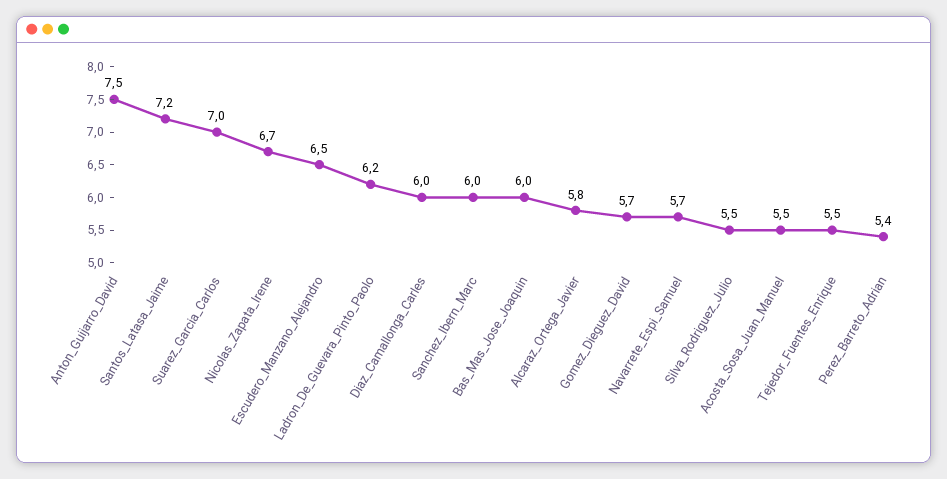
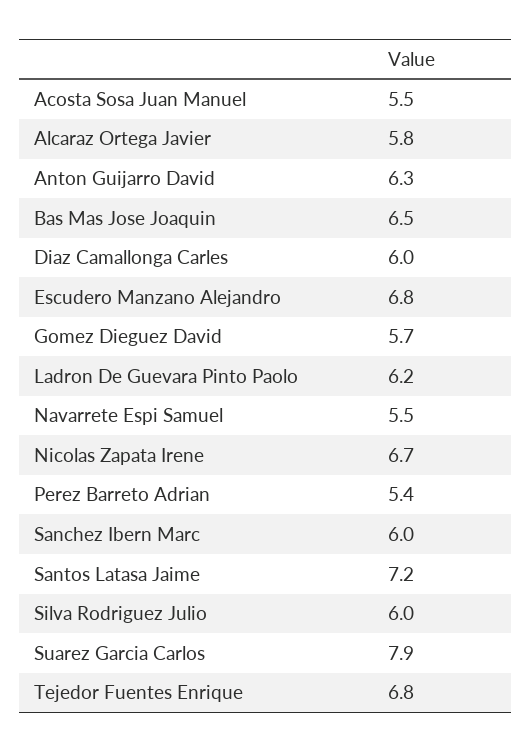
  {
-   "Anton_Guijarro_David": 7.5,
+   "Anton_Guijarro_David": 6.3,
    "Santos_Latasa_Jaime": 7.2,
-   "Suarez_Garcia_Carlos": 7,
+   "Suarez_Garcia_Carlos": 7.9,
    "Nicolas_Zapata_Irene": 6.7,
-   "Escudero_Manzano_Alejandro": 6.5,
+   "Escudero_Manzano_Alejandro": 6.8,
    "Ladron_De_Guevara_Pinto_Paolo": 6.2,
    "Diaz_Camallonga_Carles": 6,
    "Sanchez_Ibern_Marc": 6,
-   "Bas_Mas_Jose_Joaquin": 6,
+   "Bas_Mas_Jose_Joaquin": 6.5,
    "Alcaraz_Ortega_Javier": 5.8,
    "Gomez_Dieguez_David": 5.7,
-   "Navarrete_Espi_Samuel": 5.7,
+   "Navarrete_Espi_Samuel": 5.5,
-   "Silva_Rodriguez_Julio": 5.5,
+   "Silva_Rodriguez_Julio": 6,
    "Acosta_Sosa_Juan_Manuel": 5.5,
-   "Tejedor_Fuentes_Enrique": 5.5,
+   "Tejedor_Fuentes_Enrique": 6.8,
    "Perez_Barreto_Adrian": 5.4
  }

